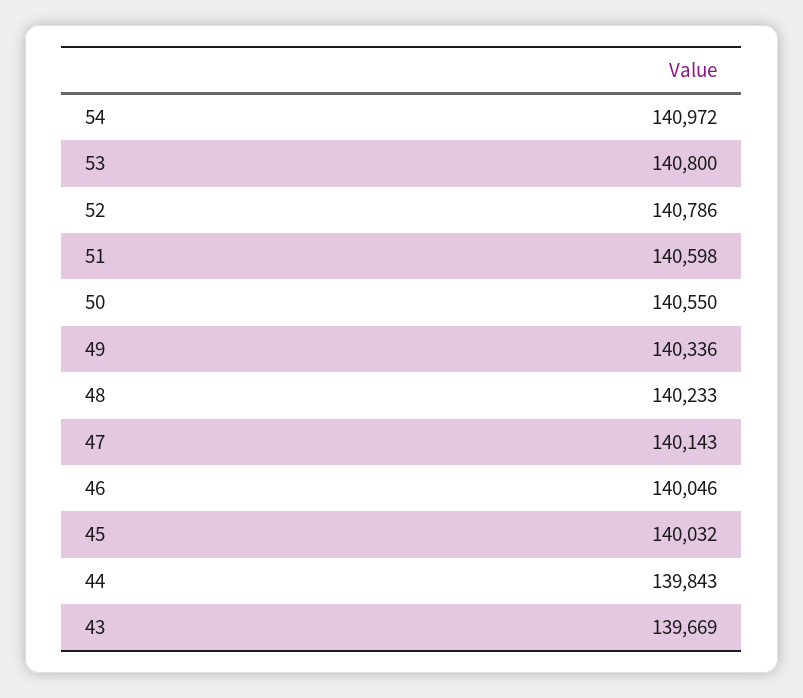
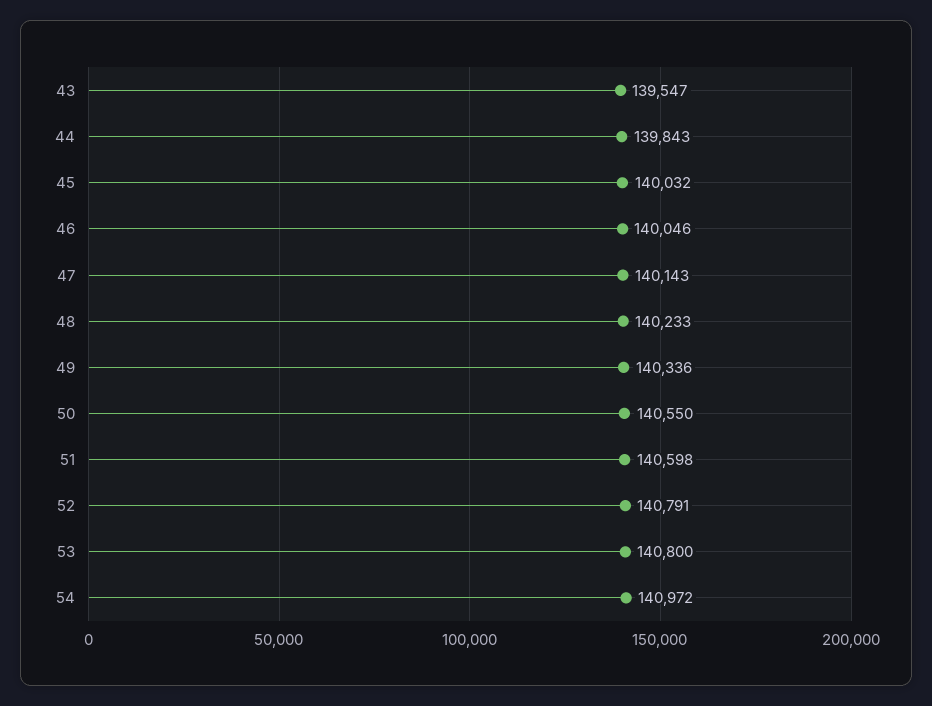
  {
    "54": 140972,
    "53": 140800,
-   "52": 140786,
+   "52": 140791,
    "51": 140598,
    "50": 140550,
    "49": 140336,
    "48": 140233,
    "47": 140143,
    "46": 140046,
    "45": 140032,
    "44": 139843,
-   "43": 139669
+   "43": 139547
  }

